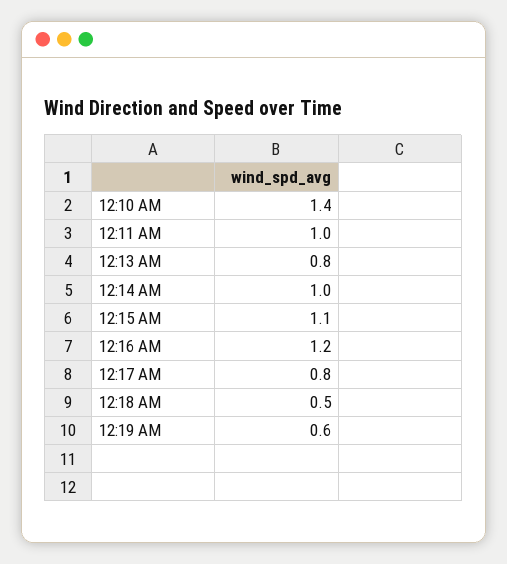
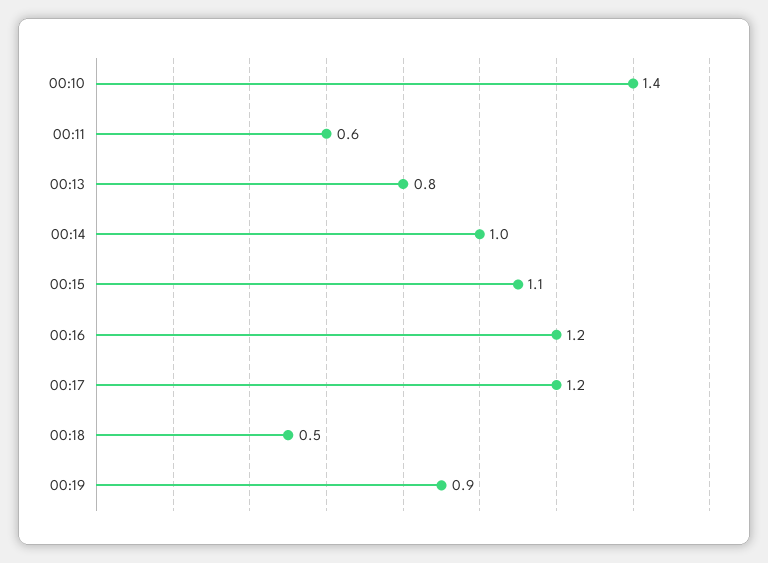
  {
    "12:10 AM": 1.4,
-   "12:11 AM": 1,
+   "12:11 AM": 0.6,
    "12:13 AM": 0.8,
    "12:14 AM": 1,
    "12:15 AM": 1.1,
    "12:16 AM": 1.2,
-   "12:17 AM": 0.8,
+   "12:17 AM": 1.2,
    "12:18 AM": 0.5,
-   "12:19 AM": 0.6
+   "12:19 AM": 0.9
  }

